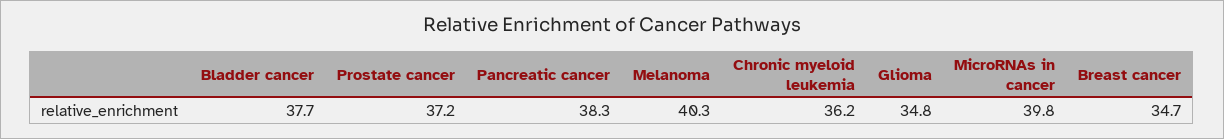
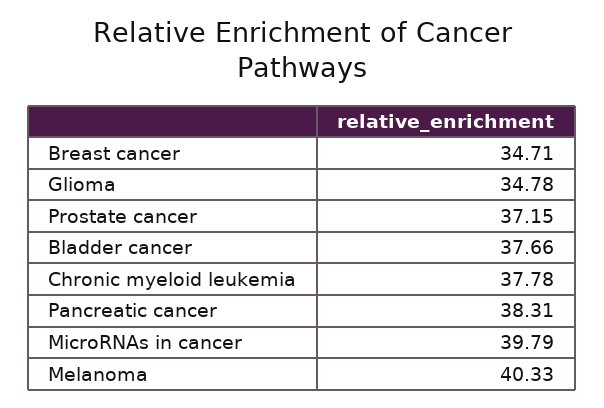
  {
    "Bladder cancer": 37.66,
    "Prostate cancer": 37.15,
    "Pancreatic cancer": 38.31,
    "Melanoma": 40.33,
-   "Chronic myeloid leukemia": 36.2,
+   "Chronic myeloid leukemia": 37.78,
    "Glioma": 34.78,
    "MicroRNAs in cancer": 39.79,
    "Breast cancer": 34.71
  }

